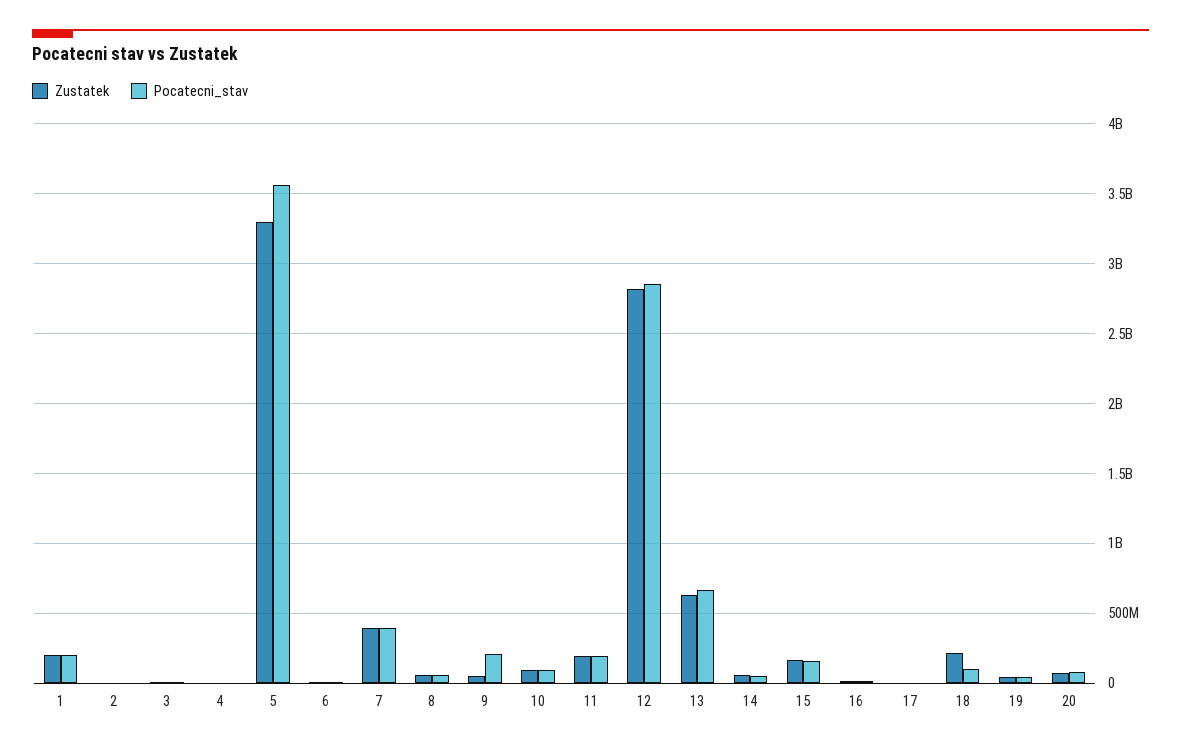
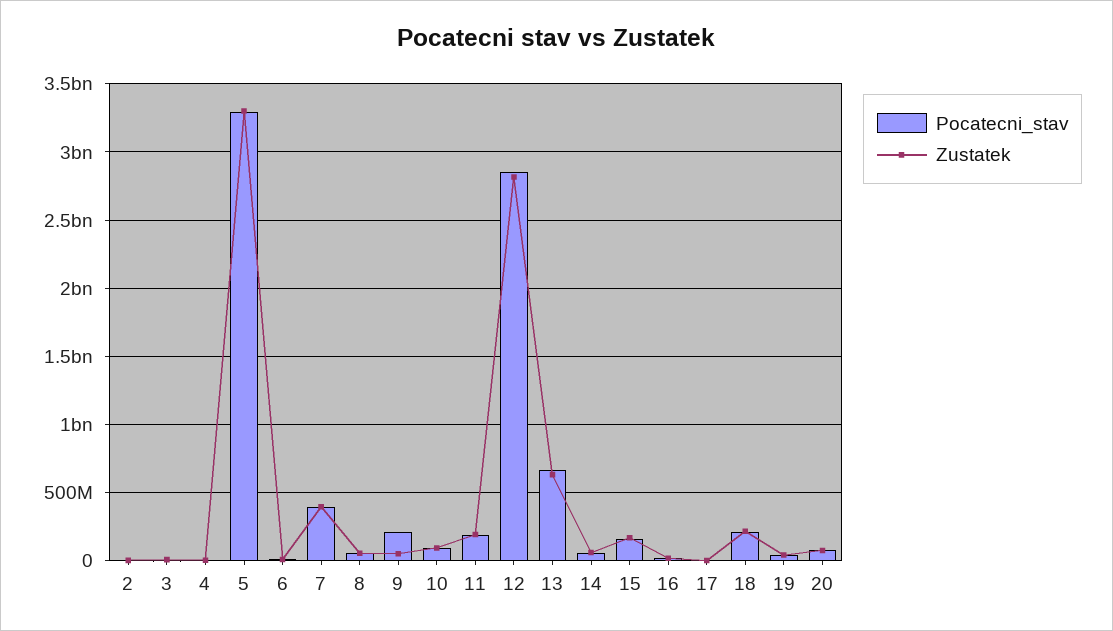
  {
    "Zustatek": {
-     "1": 200000000,
      "2": 0,
      "3": 0,
      "4": 0,
      "5": 3300000000,
      "6": 0,
      "7": 400000000,
      "8": 50000000,
      "9": 50000000,
      "10": 100000000,
      "11": 200000000,
      "12": 2800000000,
      "13": 650000000,
      "14": 50000000,
      "15": 150000000,
      "16": 0,
      "17": 0,
      "18": 200000000,
      "19": 50000000,
      "20": 50000000
    },
    "Pocatecni_stav": {
-     "1": 200000000,
      "2": 0,
      "3": 0,
      "4": 0,
-     "5": 3550000000,
+     "5": 3300000000,
      "6": 0,
      "7": 400000000,
      "8": 50000000,
      "9": 200000000,
      "10": 100000000,
      "11": 200000000,
      "12": 2850000000,
      "13": 650000000,
      "14": 50000000,
      "15": 150000000,
      "16": 0,
      "17": 0,
-     "18": 100000000,
+     "18": 200000000,
      "19": 50000000,
      "20": 100000000
    }
  }

